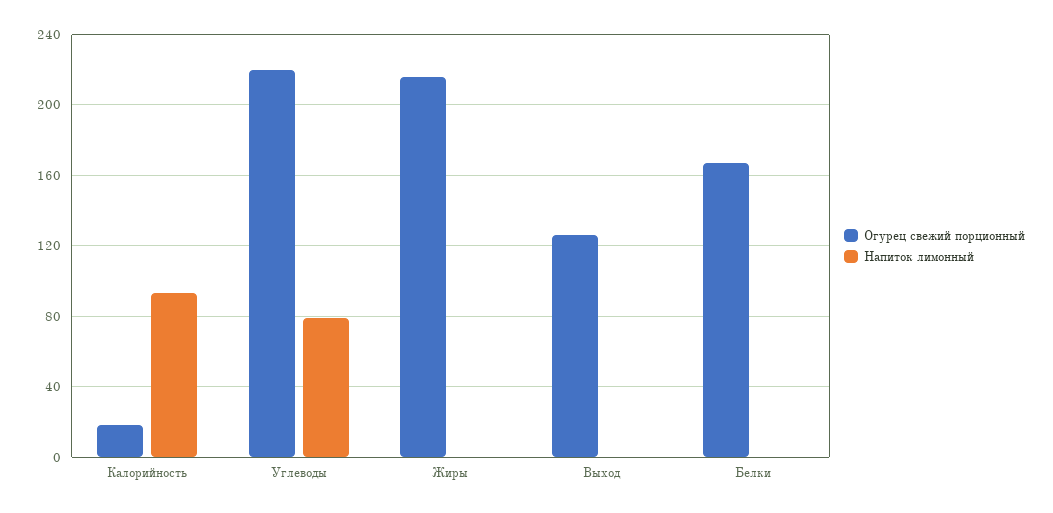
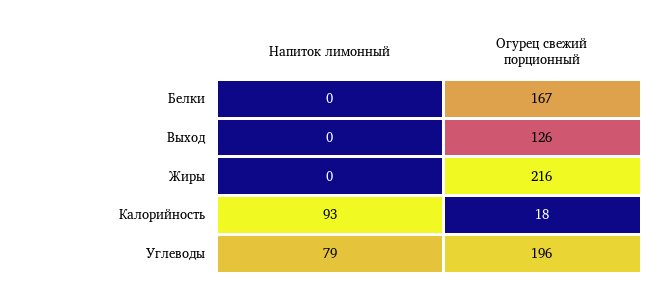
  {
    "Огурец свежий порционный": {
      "Калорийность": 18,
-     "Углеводы": 220,
+     "Углеводы": 196,
      "Жиры": 216,
      "Выход": 126,
      "Белки": 167
    },
    "Напиток лимонный": {
      "Калорийность": 93,
      "Углеводы": 79,
      "Жиры": 0,
      "Выход": 0,
      "Белки": 0
    }
  }

